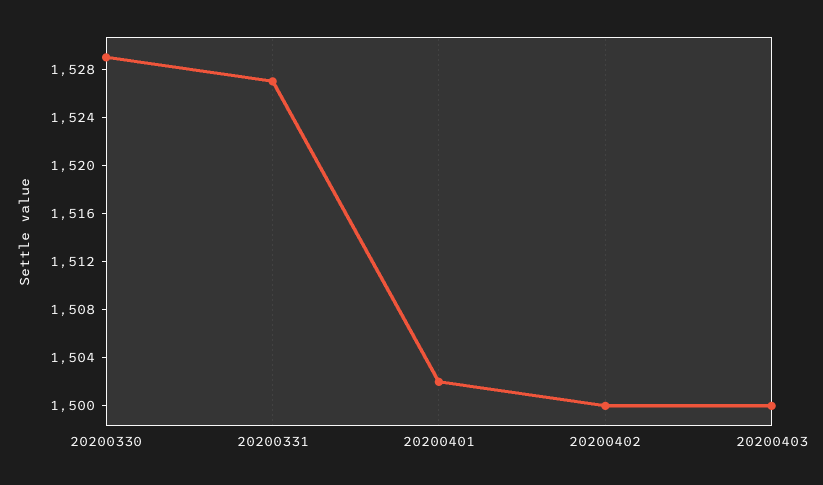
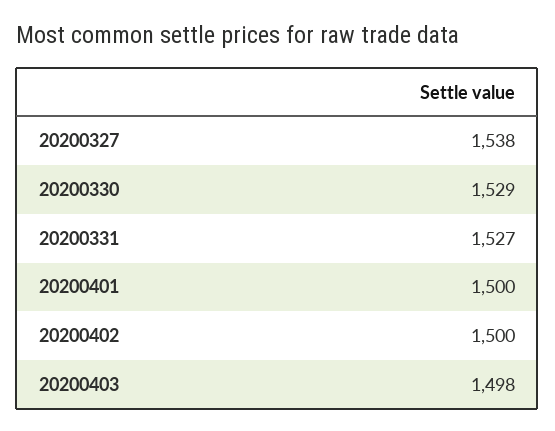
  {
    "20200330": 1529,
    "20200331": 1527,
-   "20200401": 1502,
+   "20200401": 1500,
    "20200402": 1500,
-   "20200403": 1500
+   "20200403": 1498,
+   "20200327": 1538
  }

